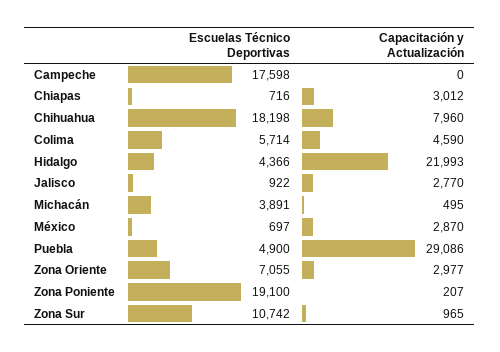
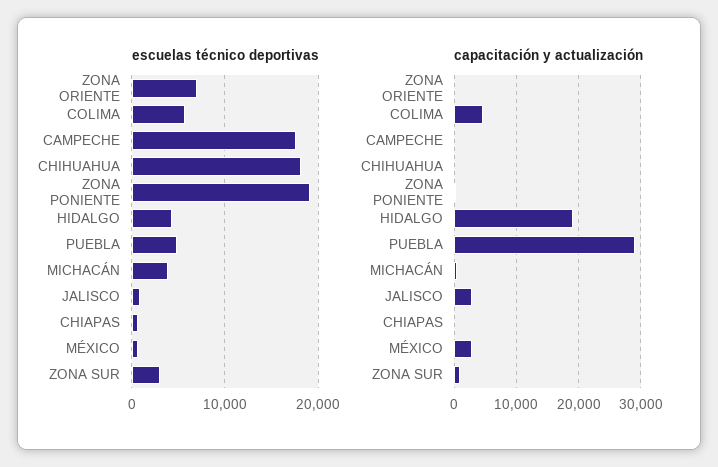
  {
    "Escuelas Técnico Deportivas": {
      "Campeche": 17598,
      "Chiapas": 716,
      "Chihuahua": 18198,
      "Colima": 5714,
      "Hidalgo": 4366,
      "Jalisco": 922,
      "Michacán": 3891,
      "México": 697,
      "Puebla": 4900,
      "Zona Oriente": 7055,
      "Zona Poniente": 19100,
-     "Zona Sur": 10742
+     "Zona Sur": 3000
    },
    "Capacitación y Actualización": {
      "Campeche": 0,
-     "Chiapas": 3012,
+     "Chiapas": 0,
-     "Chihuahua": 7960,
+     "Chihuahua": 0,
      "Colima": 4590,
-     "Hidalgo": 21993,
+     "Hidalgo": 19000,
      "Jalisco": 2770,
      "Michacán": 495,
      "México": 2870,
      "Puebla": 29086,
-     "Zona Oriente": 2977,
+     "Zona Oriente": 0,
      "Zona Poniente": 207,
      "Zona Sur": 965
    }
  }

